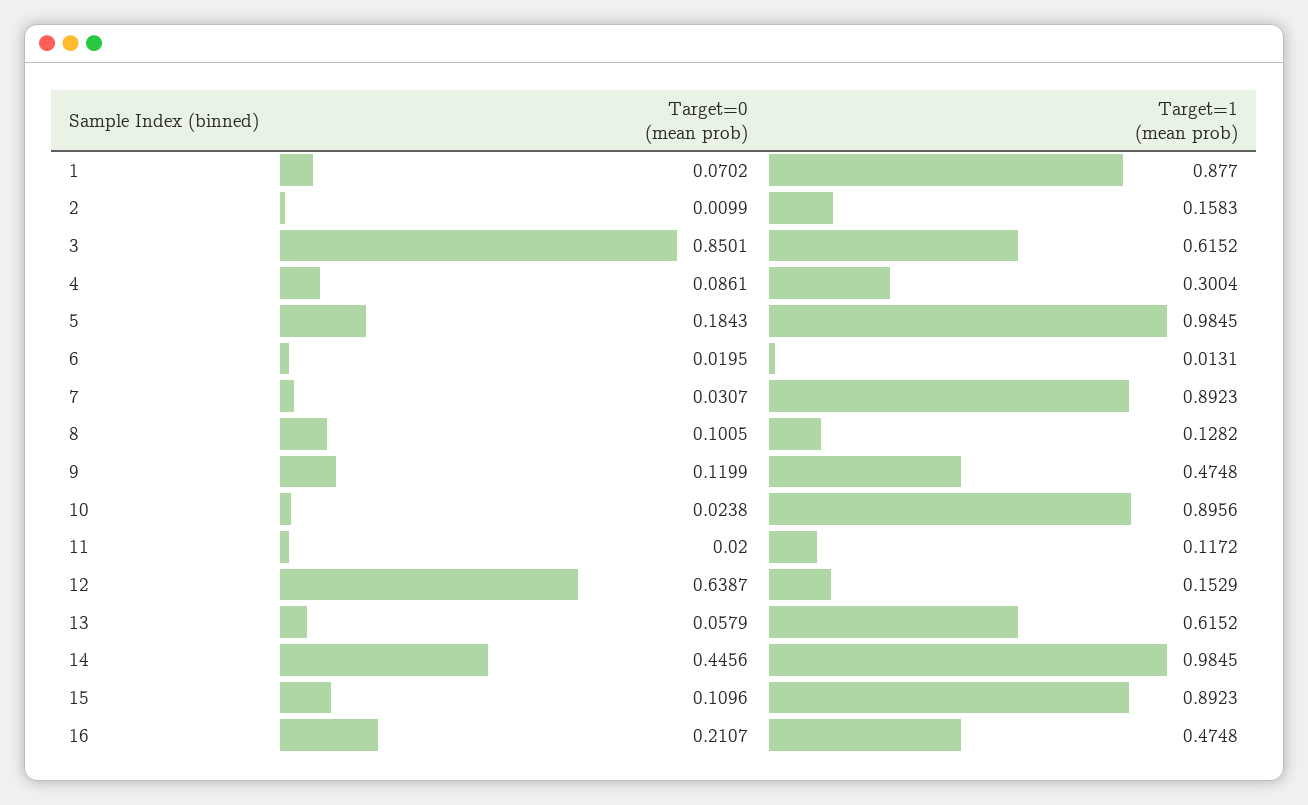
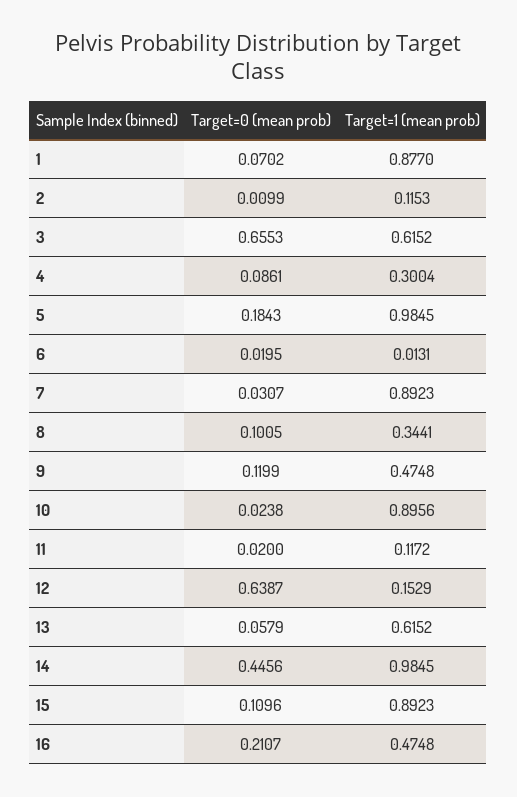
  {
    "Target=0 (mean prob)": {
      "1": 0.0702,
      "2": 0.0099,
-     "3": 0.8501,
+     "3": 0.6553,
      "4": 0.0861,
      "5": 0.1843,
      "6": 0.0195,
      "7": 0.0307,
      "8": 0.1005,
      "9": 0.1199,
      "10": 0.0238,
      "11": 0.02,
      "12": 0.6387,
      "13": 0.0579,
      "14": 0.4456,
      "15": 0.1096,
      "16": 0.2107
    },
    "Target=1 (mean prob)": {
      "1": 0.877,
-     "2": 0.1583,
+     "2": 0.1153,
      "3": 0.6152,
      "4": 0.3004,
      "5": 0.9845,
      "6": 0.0131,
      "7": 0.8923,
-     "8": 0.1282,
+     "8": 0.3441,
      "9": 0.4748,
      "10": 0.8956,
      "11": 0.1172,
      "12": 0.1529,
      "13": 0.6152,
      "14": 0.9845,
      "15": 0.8923,
      "16": 0.4748
    }
  }

